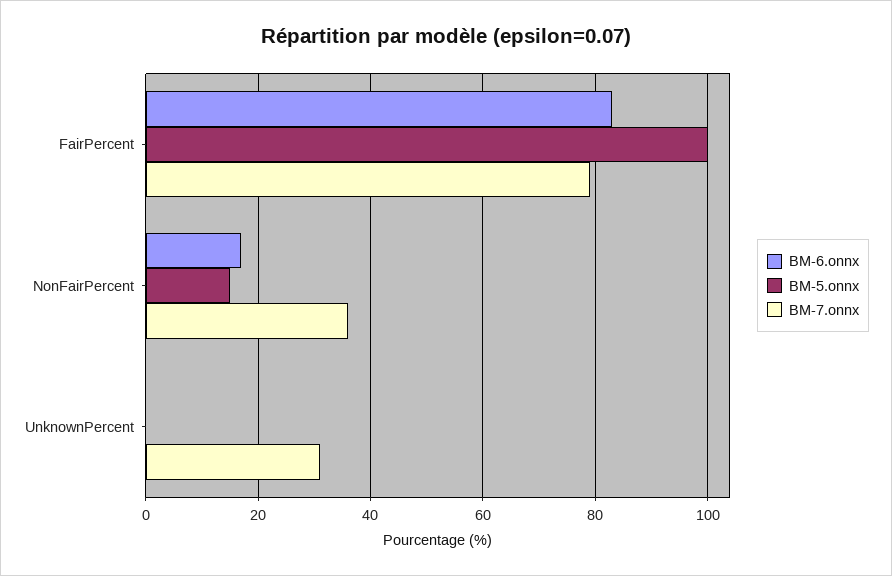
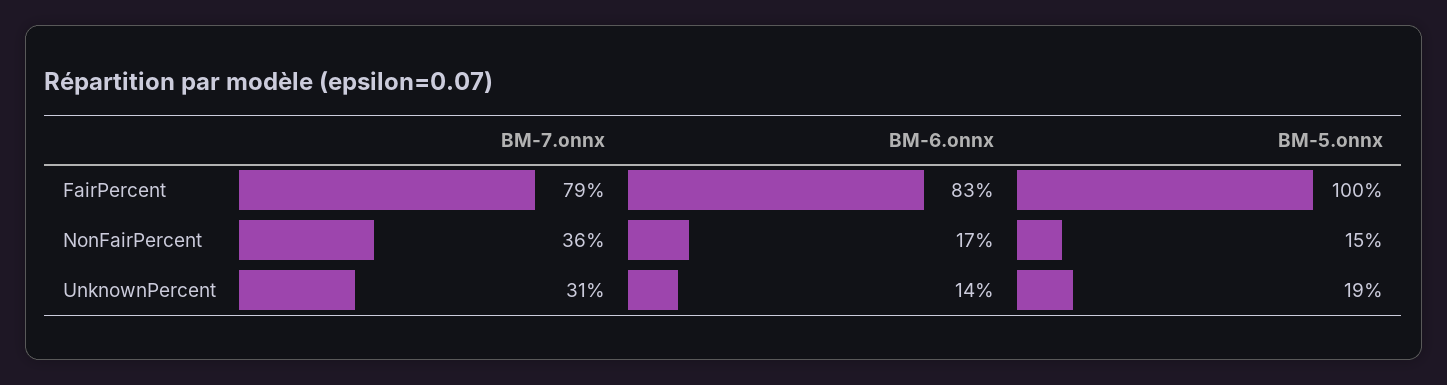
  {
    "BM-6.onnx": {
      "FairPercent": 83,
      "NonFairPercent": 17,
-     "UnknownPercent": 0
+     "UnknownPercent": 14
    },
    "BM-5.onnx": {
      "FairPercent": 100,
      "NonFairPercent": 15,
-     "UnknownPercent": 0
+     "UnknownPercent": 19
    },
    "BM-7.onnx": {
      "FairPercent": 79,
      "NonFairPercent": 36,
      "UnknownPercent": 31
    }
  }

